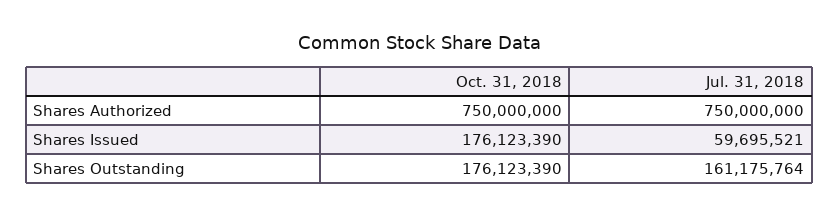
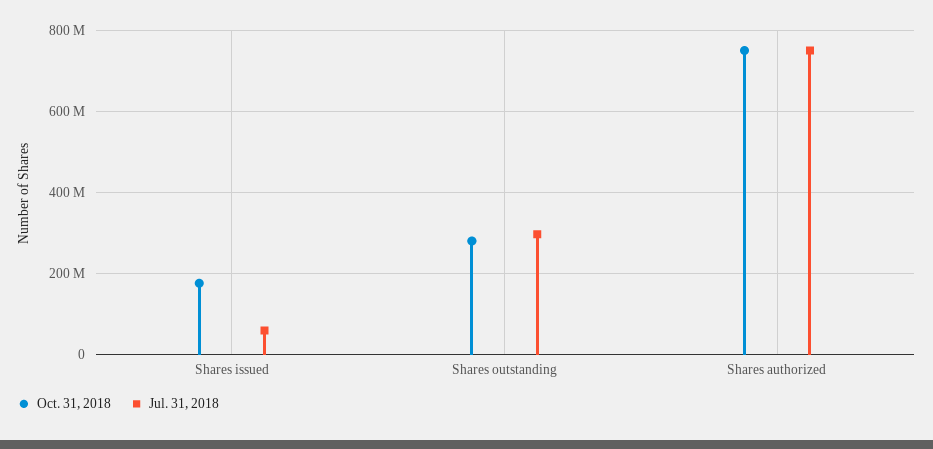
  {
    "Oct. 31, 2018": {
      "Shares Authorized": 750000000,
      "Shares Issued": 176123390,
-     "Shares Outstanding": 176123390
+     "Shares Outstanding": 280000000
    },
    "Jul. 31, 2018": {
      "Shares Authorized": 750000000,
      "Shares Issued": 59695521,
-     "Shares Outstanding": 161175764
+     "Shares Outstanding": 300000000
    }
  }

